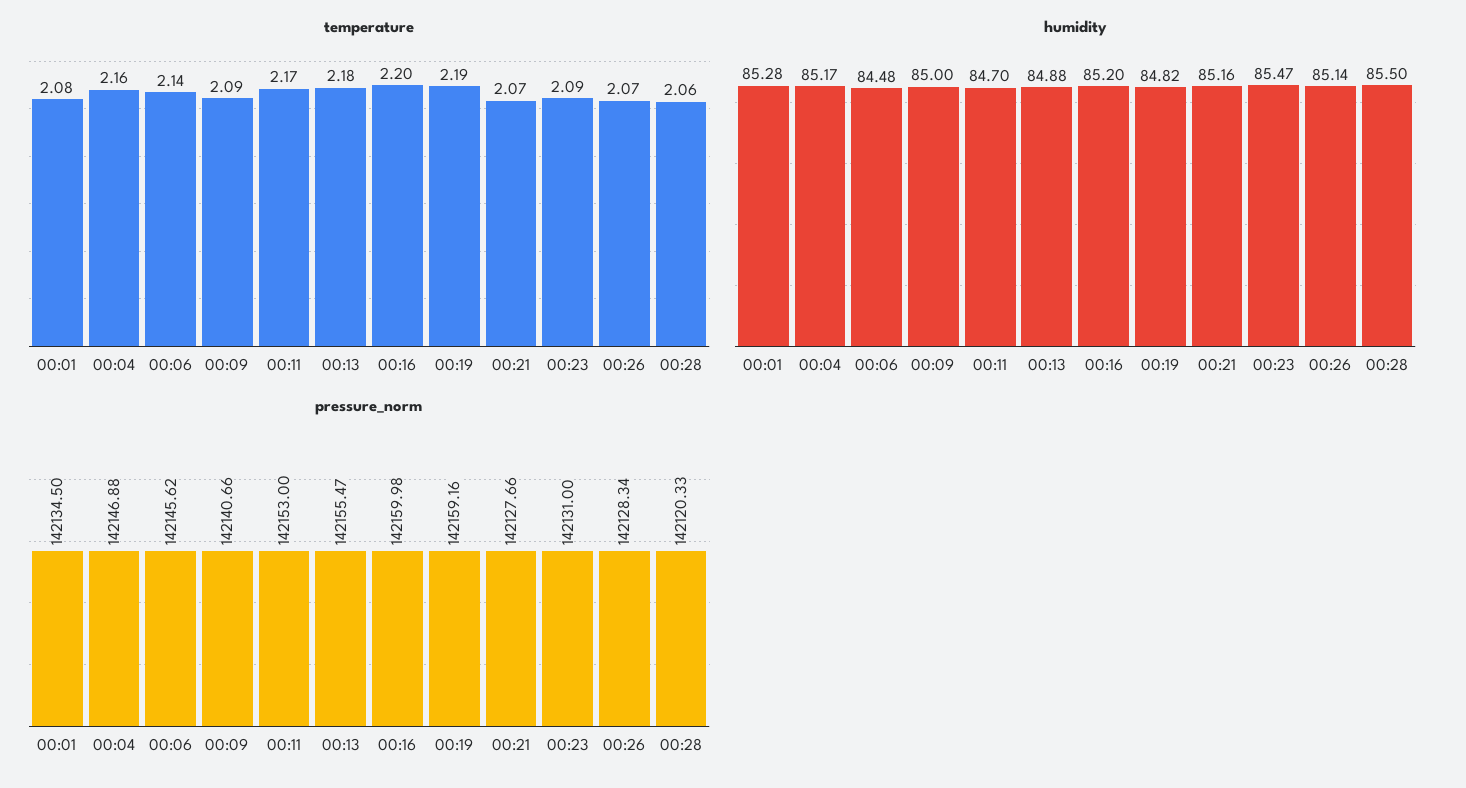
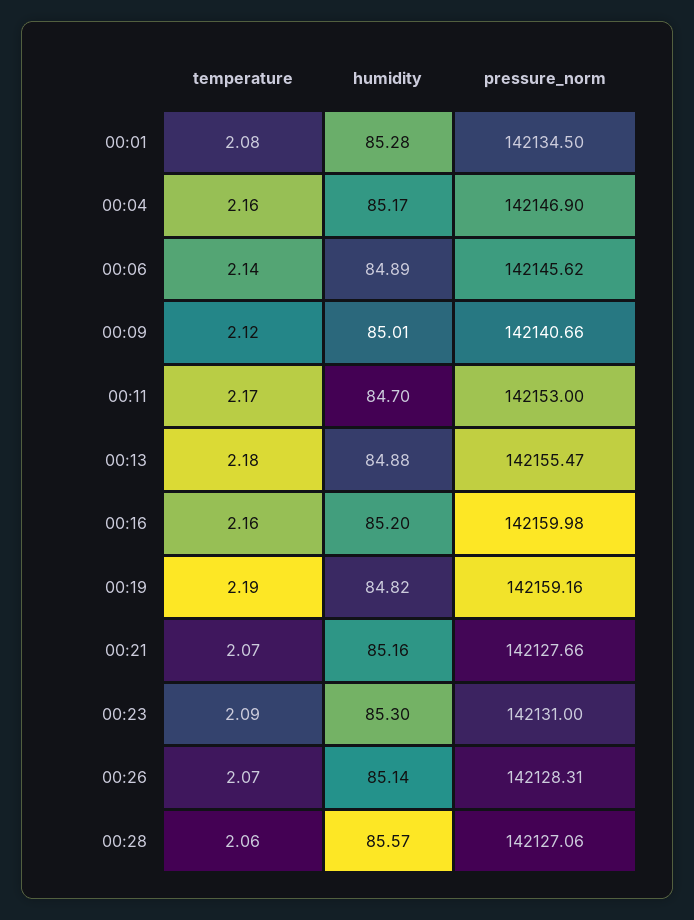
  {
    "temperature": {
      "00:01": 2.08,
      "00:04": 2.16,
      "00:06": 2.14,
-     "00:09": 2.09,
+     "00:09": 2.12,
      "00:11": 2.17,
      "00:13": 2.18,
-     "00:16": 2.2,
+     "00:16": 2.16,
      "00:19": 2.19,
      "00:21": 2.07,
      "00:23": 2.09,
      "00:26": 2.07,
      "00:28": 2.06
    },
    "humidity": {
      "00:01": 85.28,
      "00:04": 85.17,
-     "00:06": 84.48,
+     "00:06": 84.89,
-     "00:09": 85,
+     "00:09": 85.01,
      "00:11": 84.7,
      "00:13": 84.88,
      "00:16": 85.2,
      "00:19": 84.82,
      "00:21": 85.16,
-     "00:23": 85.47,
+     "00:23": 85.3,
      "00:26": 85.14,
-     "00:28": 85.5
+     "00:28": 85.57
    },
    "pressure_norm": {
      "00:01": 142134.5,
-     "00:04": 142146.88,
+     "00:04": 142146.9,
      "00:06": 142145.62,
      "00:09": 142140.66,
      "00:11": 142153,
      "00:13": 142155.47,
      "00:16": 142159.98,
      "00:19": 142159.16,
      "00:21": 142127.66,
      "00:23": 142131,
-     "00:26": 142128.34,
+     "00:26": 142128.31,
-     "00:28": 142120.33
+     "00:28": 142127.06
    }
  }

